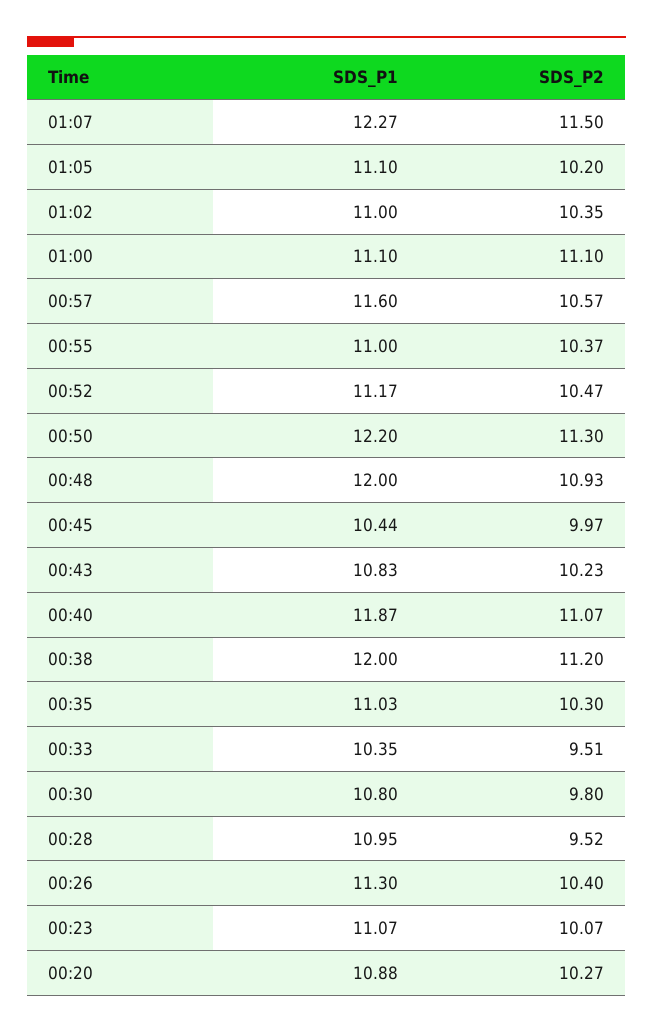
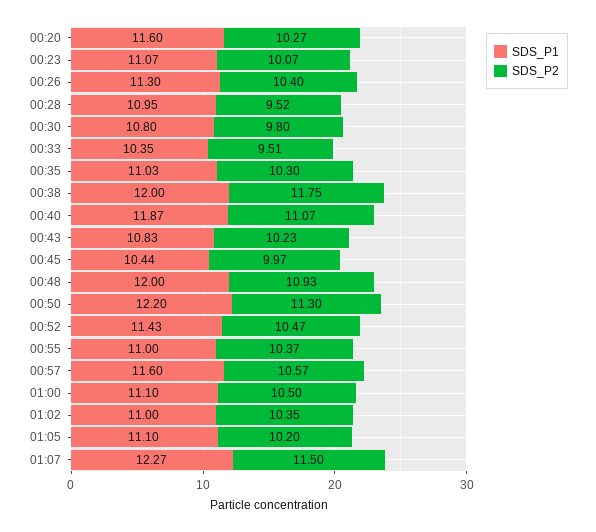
  {
    "SDS_P1": {
      "01:07": 12.27,
      "01:05": 11.1,
      "01:02": 11,
      "01:00": 11.1,
      "00:57": 11.6,
      "00:55": 11,
-     "00:52": 11.17,
+     "00:52": 11.43,
      "00:50": 12.2,
      "00:48": 12,
      "00:45": 10.44,
      "00:43": 10.83,
      "00:40": 11.87,
      "00:38": 12,
      "00:35": 11.03,
      "00:33": 10.35,
      "00:30": 10.8,
      "00:28": 10.95,
      "00:26": 11.3,
      "00:23": 11.07,
-     "00:20": 10.88
+     "00:20": 11.6
    },
    "SDS_P2": {
      "01:07": 11.5,
      "01:05": 10.2,
      "01:02": 10.35,
-     "01:00": 11.1,
+     "01:00": 10.5,
      "00:57": 10.57,
      "00:55": 10.37,
      "00:52": 10.47,
      "00:50": 11.3,
      "00:48": 10.93,
      "00:45": 9.97,
      "00:43": 10.23,
      "00:40": 11.07,
-     "00:38": 11.2,
+     "00:38": 11.75,
      "00:35": 10.3,
      "00:33": 9.51,
      "00:30": 9.8,
      "00:28": 9.52,
      "00:26": 10.4,
      "00:23": 10.07,
      "00:20": 10.27
    }
  }

